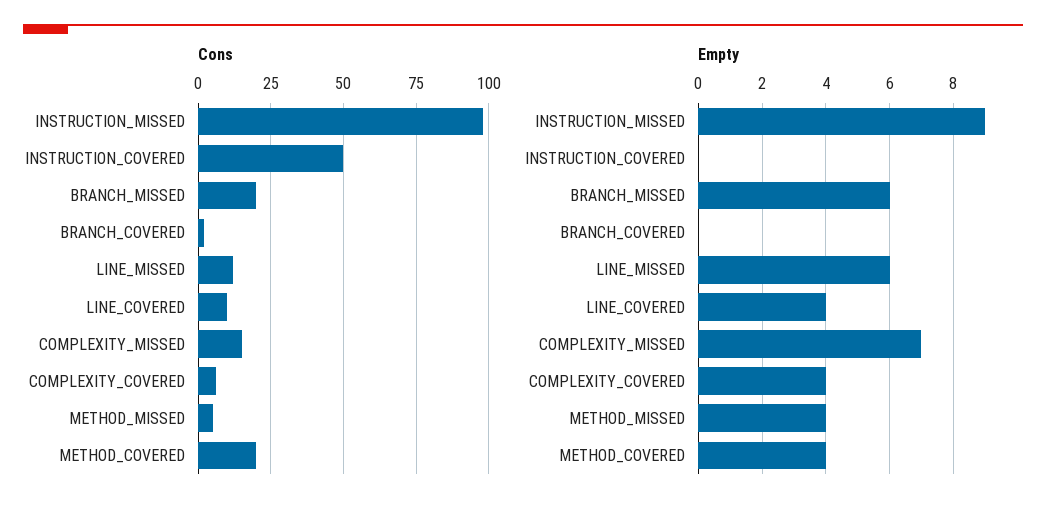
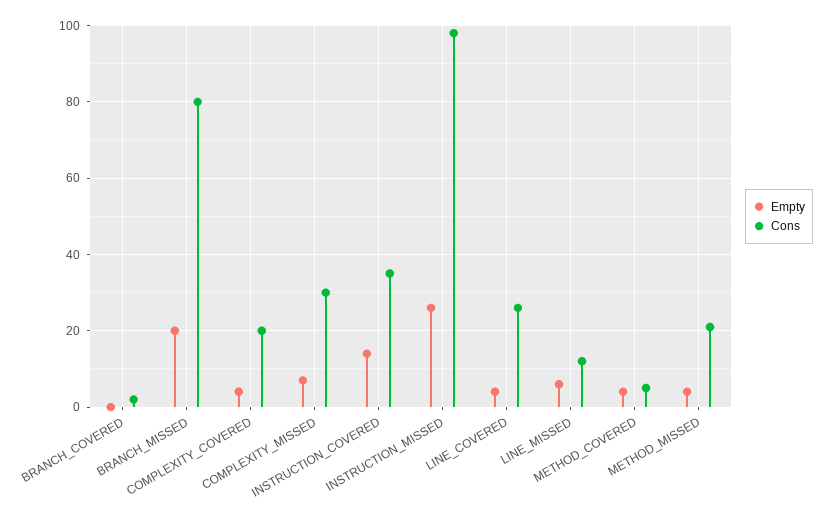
  {
    "Cons": {
      "INSTRUCTION_MISSED": 100,
-     "INSTRUCTION_COVERED": 50,
+     "INSTRUCTION_COVERED": 35,
-     "BRANCH_MISSED": 20,
+     "BRANCH_MISSED": 80,
      "BRANCH_COVERED": 0,
      "LINE_MISSED": 10,
-     "LINE_COVERED": 10,
+     "LINE_COVERED": 25,
-     "COMPLEXITY_MISSED": 15,
+     "COMPLEXITY_MISSED": 30,
-     "COMPLEXITY_COVERED": 5,
+     "COMPLEXITY_COVERED": 20,
-     "METHOD_MISSED": 5,
+     "METHOD_MISSED": 20,
-     "METHOD_COVERED": 20
+     "METHOD_COVERED": 5
    },
    "Empty": {
-     "INSTRUCTION_MISSED": 9,
+     "INSTRUCTION_MISSED": 25,
-     "INSTRUCTION_COVERED": 0,
+     "INSTRUCTION_COVERED": 15,
-     "BRANCH_MISSED": 6,
+     "BRANCH_MISSED": 20,
      "BRANCH_COVERED": 0,
      "LINE_MISSED": 6,
      "LINE_COVERED": 4,
      "COMPLEXITY_MISSED": 7,
      "COMPLEXITY_COVERED": 4,
      "METHOD_MISSED": 4,
      "METHOD_COVERED": 4
    }
  }

